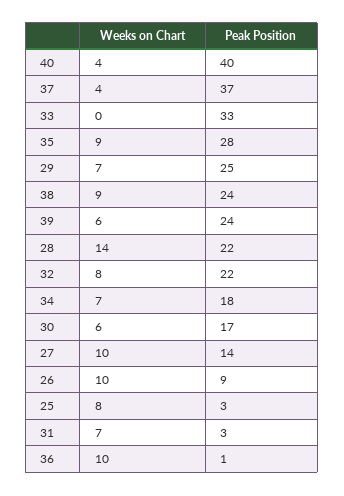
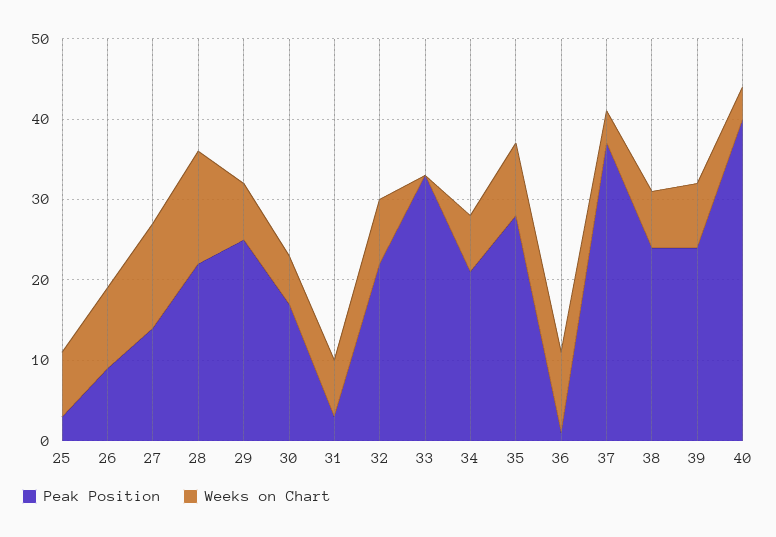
  {
    "Weeks on Chart": {
      "40": 4,
      "37": 4,
      "33": 0,
      "35": 9,
      "29": 7,
-     "38": 9,
+     "38": 7,
-     "39": 6,
+     "39": 8,
      "28": 14,
      "32": 8,
      "34": 7,
      "30": 6,
-     "27": 10,
+     "27": 13,
      "26": 10,
      "25": 8,
      "31": 7,
      "36": 10
    },
    "Peak Position": {
      "40": 40,
      "37": 37,
      "33": 33,
      "35": 28,
      "29": 25,
      "38": 24,
      "39": 24,
      "28": 22,
      "32": 22,
-     "34": 18,
+     "34": 21,
      "30": 17,
      "27": 14,
      "26": 9,
      "25": 3,
      "31": 3,
      "36": 1
    }
  }

